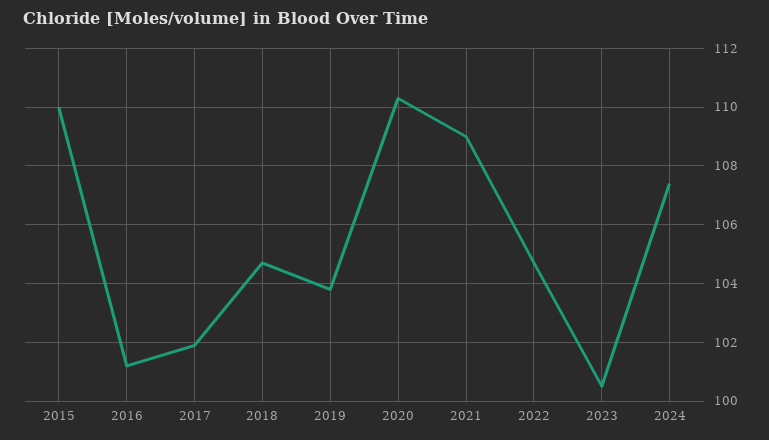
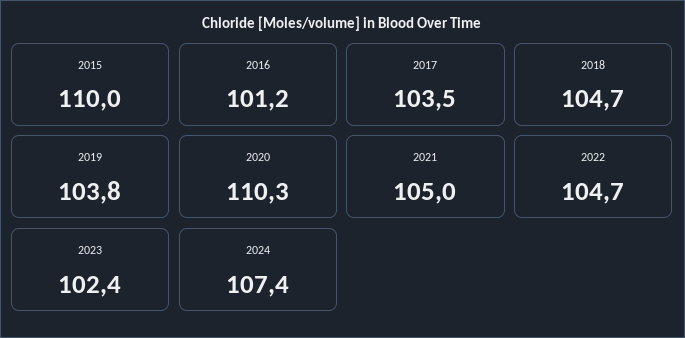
  {
    "2015": 110,
    "2016": 101.2,
-   "2017": 102,
+   "2017": 103.5,
    "2018": 104.7,
    "2019": 103.8,
    "2020": 110.3,
-   "2021": 109,
+   "2021": 105,
    "2022": 104.7,
-   "2023": 100.5,
+   "2023": 102.4,
    "2024": 107.4
  }

